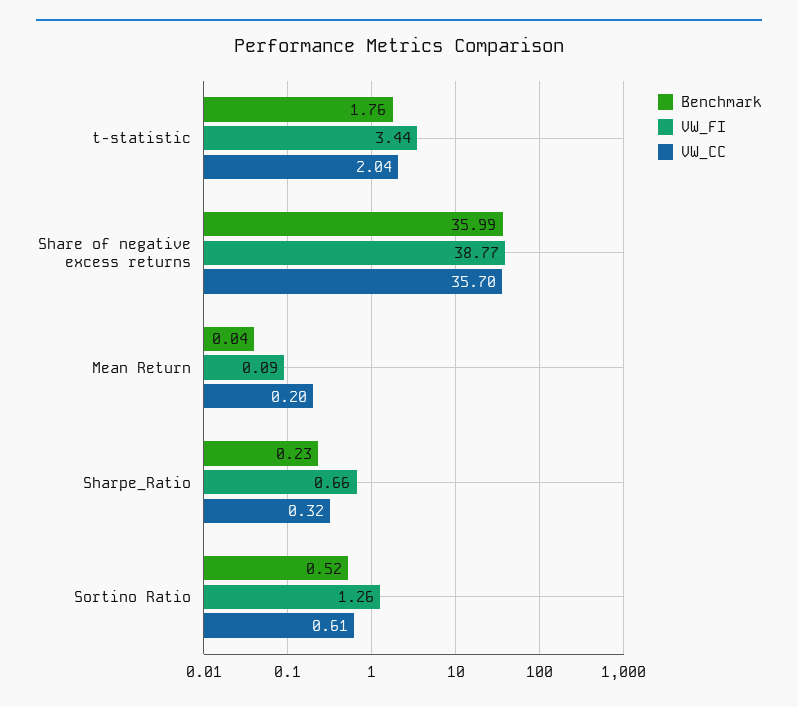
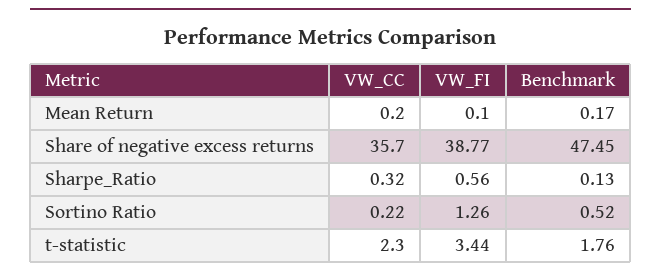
  {
    "Benchmark": {
      "t-statistic": 1.76,
-     "Share of negative excess returns": 35.99,
+     "Share of negative excess returns": 47.45,
-     "Mean Return": 0.04,
+     "Mean Return": 0.17,
-     "Sharpe_Ratio": 0.23,
+     "Sharpe_Ratio": 0.13,
      "Sortino Ratio": 0.52
    },
    "VW_FI": {
      "t-statistic": 3.44,
      "Share of negative excess returns": 38.77,
-     "Mean Return": 0.09,
+     "Mean Return": 0.1,
-     "Sharpe_Ratio": 0.66,
+     "Sharpe_Ratio": 0.56,
      "Sortino Ratio": 1.26
    },
    "VW_CC": {
-     "t-statistic": 2.04,
+     "t-statistic": 2.3,
      "Share of negative excess returns": 35.7,
      "Mean Return": 0.2,
      "Sharpe_Ratio": 0.32,
-     "Sortino Ratio": 0.61
+     "Sortino Ratio": 0.22
    }
  }

